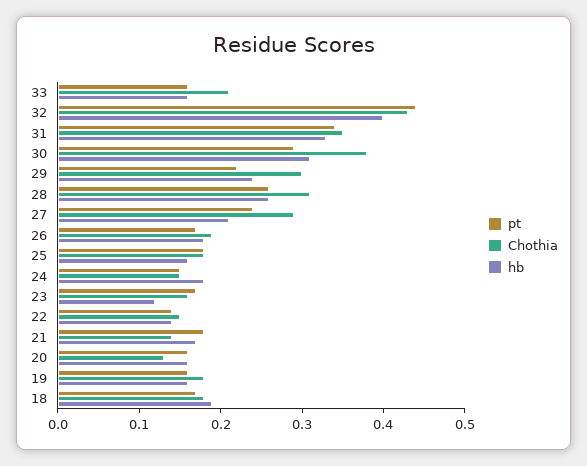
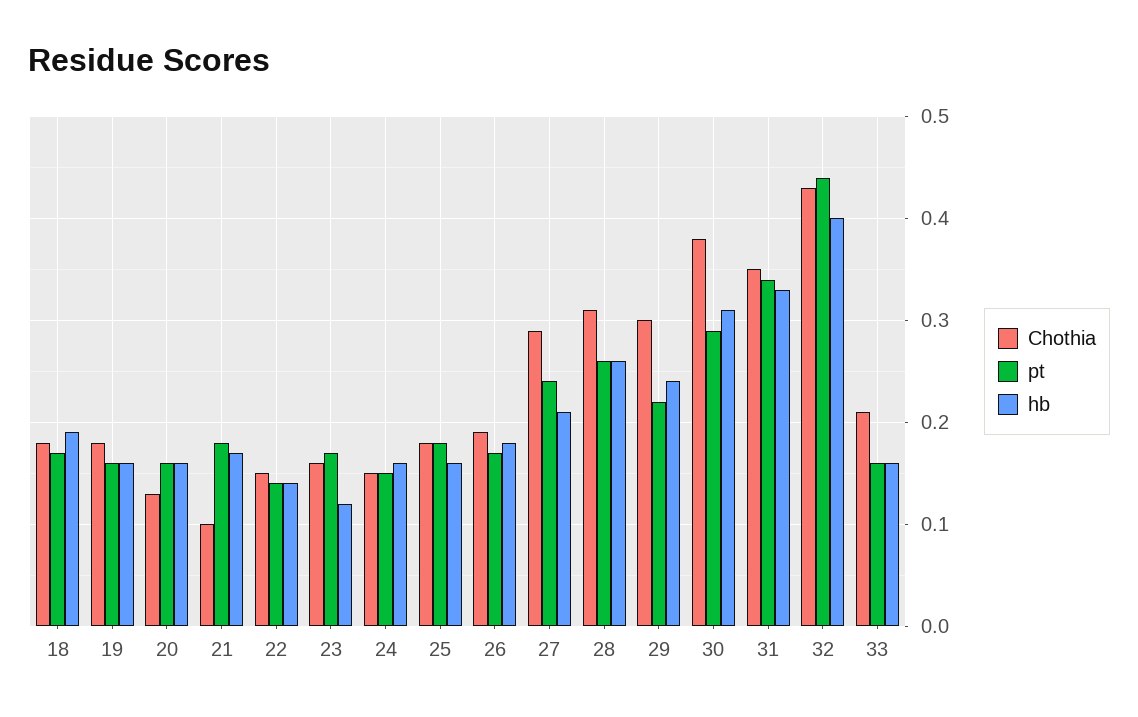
  {
    "pt": {
      "33": 0.16,
      "32": 0.44,
      "31": 0.34,
      "30": 0.29,
      "29": 0.22,
      "28": 0.26,
      "27": 0.24,
      "26": 0.17,
      "25": 0.18,
      "24": 0.15,
      "23": 0.17,
      "22": 0.14,
      "21": 0.18,
      "20": 0.16,
      "19": 0.16,
      "18": 0.17
    },
    "Chothia": {
      "33": 0.21,
      "32": 0.43,
      "31": 0.35,
      "30": 0.38,
      "29": 0.3,
      "28": 0.31,
      "27": 0.29,
      "26": 0.19,
      "25": 0.18,
      "24": 0.15,
      "23": 0.16,
      "22": 0.15,
-     "21": 0.14,
+     "21": 0.1,
      "20": 0.13,
      "19": 0.18,
      "18": 0.18
    },
    "hb": {
      "33": 0.16,
      "32": 0.4,
      "31": 0.33,
      "30": 0.31,
      "29": 0.24,
      "28": 0.26,
      "27": 0.21,
      "26": 0.18,
      "25": 0.16,
-     "24": 0.18,
+     "24": 0.16,
      "23": 0.12,
      "22": 0.14,
      "21": 0.17,
      "20": 0.16,
      "19": 0.16,
      "18": 0.19
    }
  }

